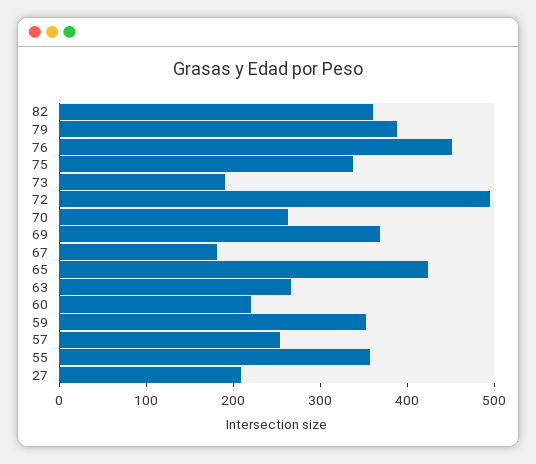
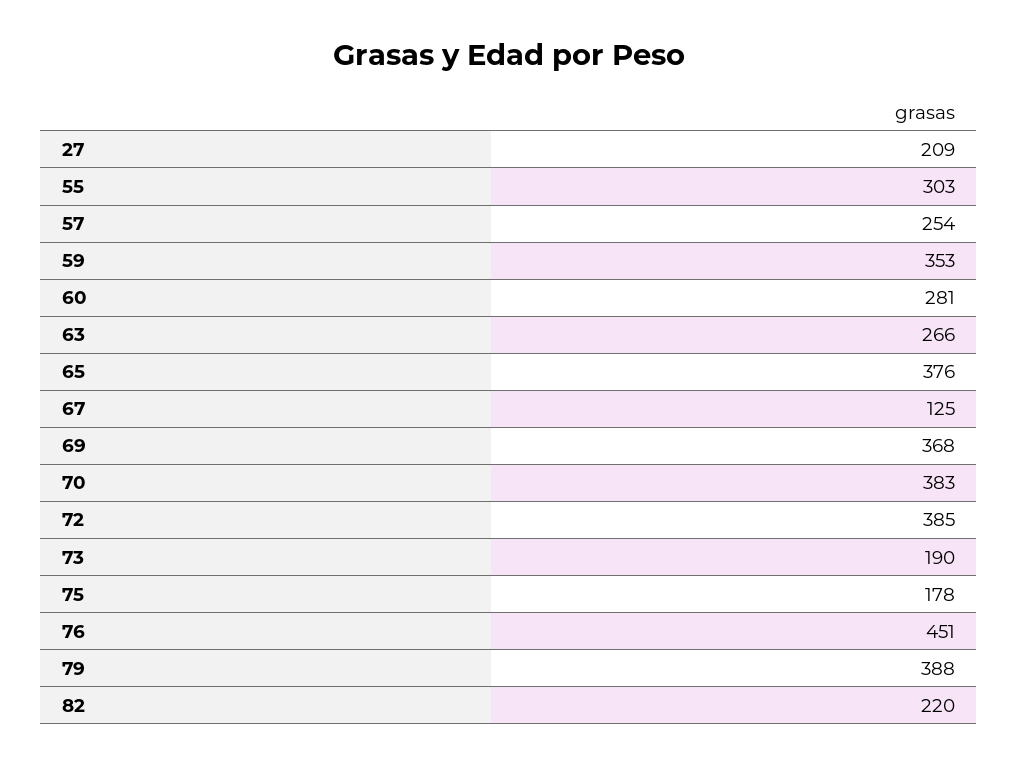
  {
-   "82": 360,
+   "82": 220,
    "79": 388,
    "76": 451,
-   "75": 340,
+   "75": 178,
    "73": 190,
-   "72": 500,
+   "72": 385,
-   "70": 260,
+   "70": 383,
    "69": 368,
-   "67": 180,
+   "67": 125,
-   "65": 420,
+   "65": 376,
    "63": 266,
-   "60": 220,
+   "60": 281,
    "59": 353,
    "57": 254,
-   "55": 360,
+   "55": 303,
    "27": 209
  }

